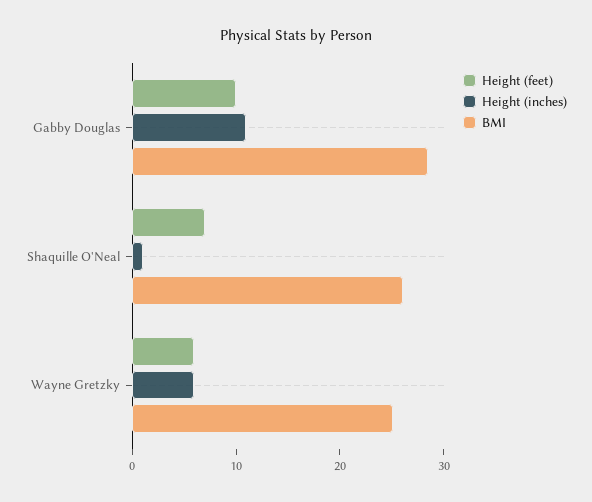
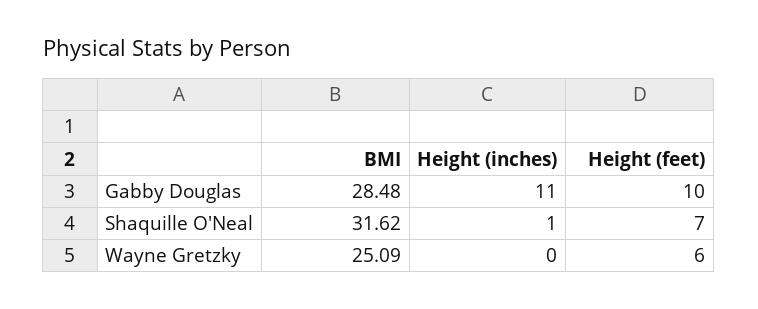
  {
    "Height (feet)": {
      "Gabby Douglas": 10,
      "Shaquille O'Neal": 7,
      "Wayne Gretzky": 6
    },
    "Height (inches)": {
      "Gabby Douglas": 11,
      "Shaquille O'Neal": 1,
-     "Wayne Gretzky": 6
+     "Wayne Gretzky": 0
    },
    "BMI": {
      "Gabby Douglas": 28.48,
-     "Shaquille O'Neal": 26,
+     "Shaquille O'Neal": 31.62,
      "Wayne Gretzky": 25.09
    }
  }

